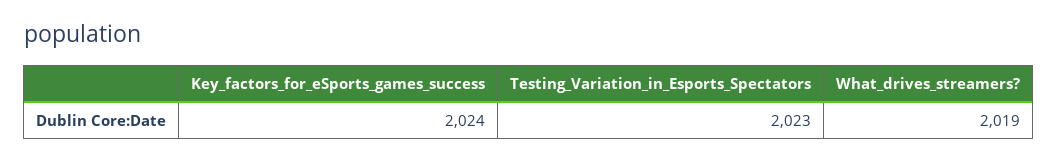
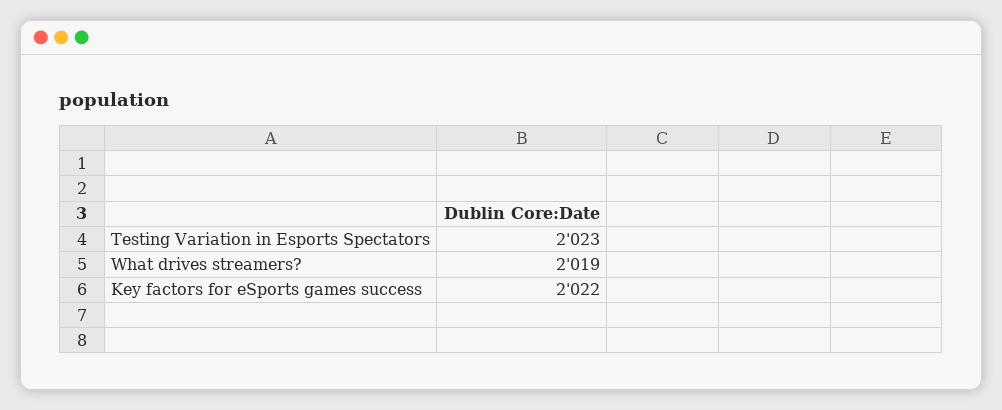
  {
-   "Key_factors_for_eSports_games_success": 2024,
+   "Key_factors_for_eSports_games_success": 2022,
    "Testing_Variation_in_Esports_Spectators": 2023,
    "What_drives_streamers?": 2019
  }

